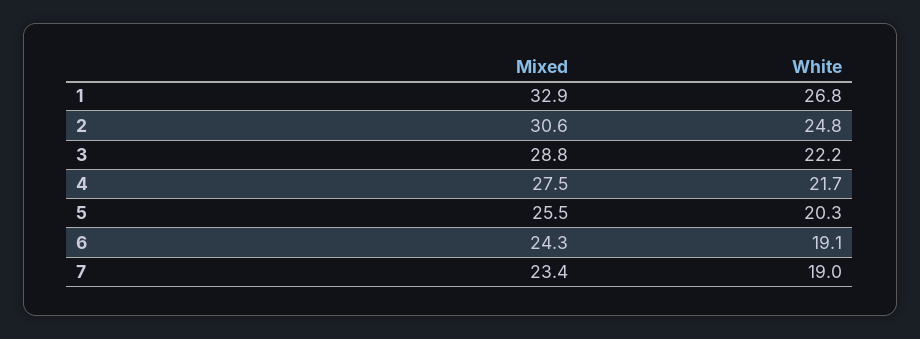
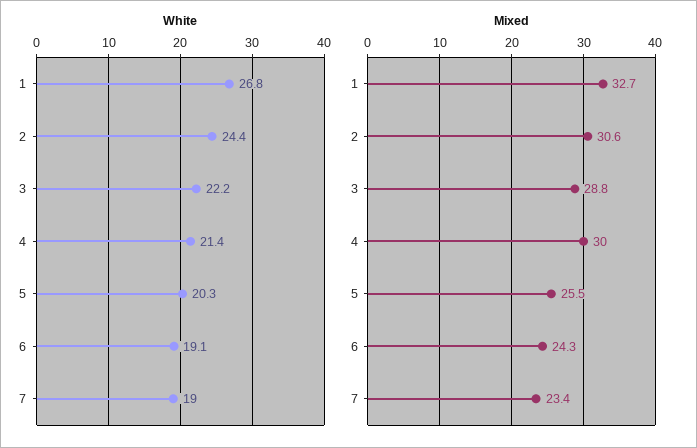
  {
    "Mixed": {
-     "1": 32.9,
+     "1": 32.7,
      "2": 30.6,
      "3": 28.8,
-     "4": 27.5,
+     "4": 30,
      "5": 25.5,
      "6": 24.3,
      "7": 23.4
    },
    "White": {
      "1": 26.8,
-     "2": 24.8,
+     "2": 24.4,
      "3": 22.2,
-     "4": 21.7,
+     "4": 21.4,
      "5": 20.3,
      "6": 19.1,
      "7": 19
    }
  }

